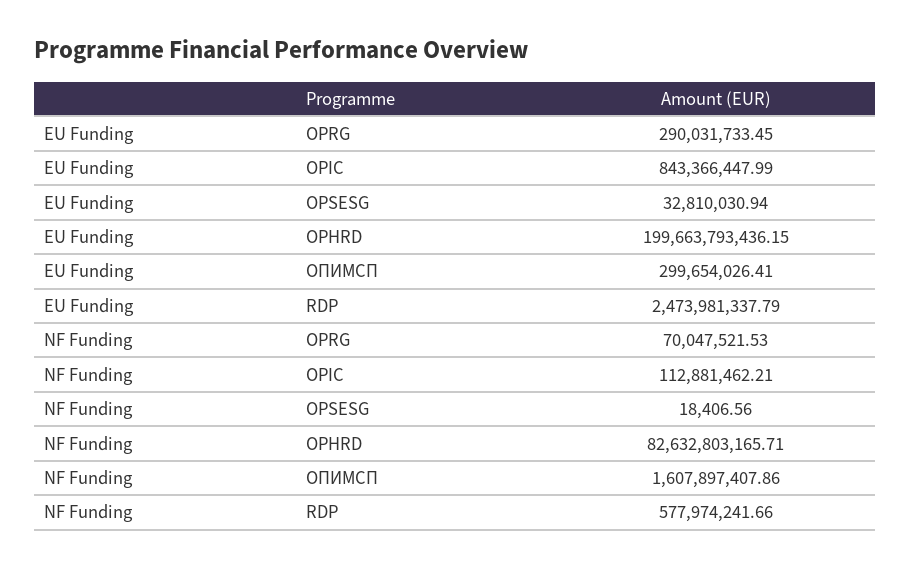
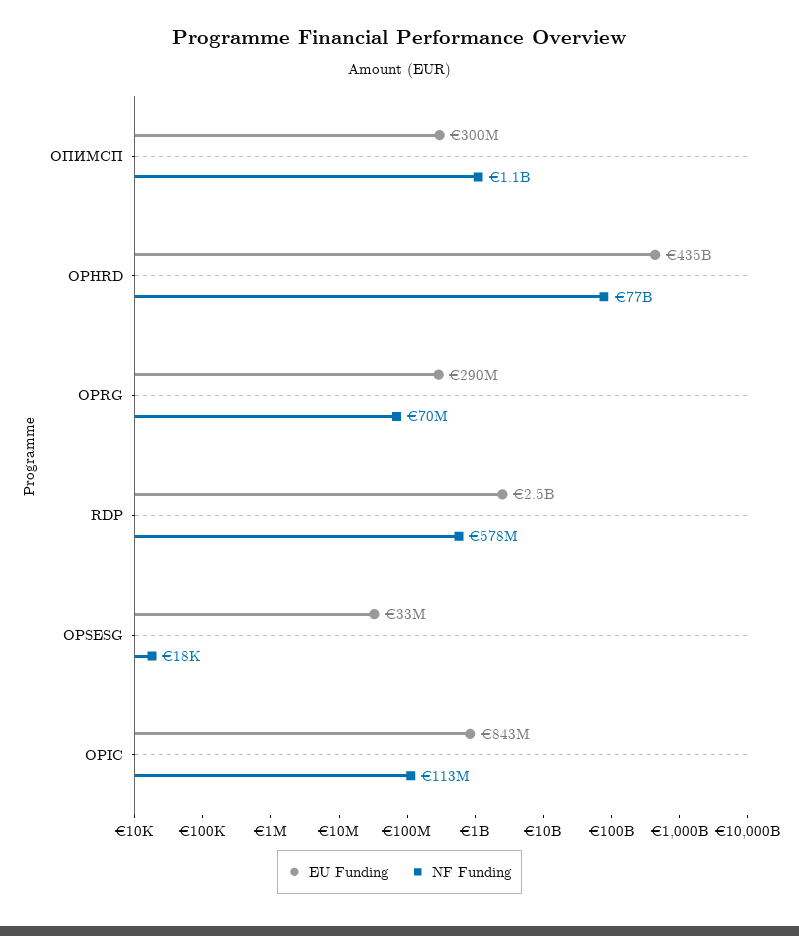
  {
    "EU Funding": {
      "OPRG": 290031733.45,
      "OPIC": 843366447.99,
      "OPSESG": 32810030.94,
-     "OPHRD": 199663793436.15,
+     "OPHRD": 435000000000,
      "ОПИМСП": 299654026.41,
      "RDP": 2473981337.79
    },
    "NF Funding": {
      "OPRG": 70047521.53,
      "OPIC": 112881462.21,
      "OPSESG": 18406.56,
-     "OPHRD": 82632803165.71,
+     "OPHRD": 77000000000,
-     "ОПИМСП": 1607897407.86,
+     "ОПИМСП": 1100000000,
      "RDP": 577974241.66
    }
  }

